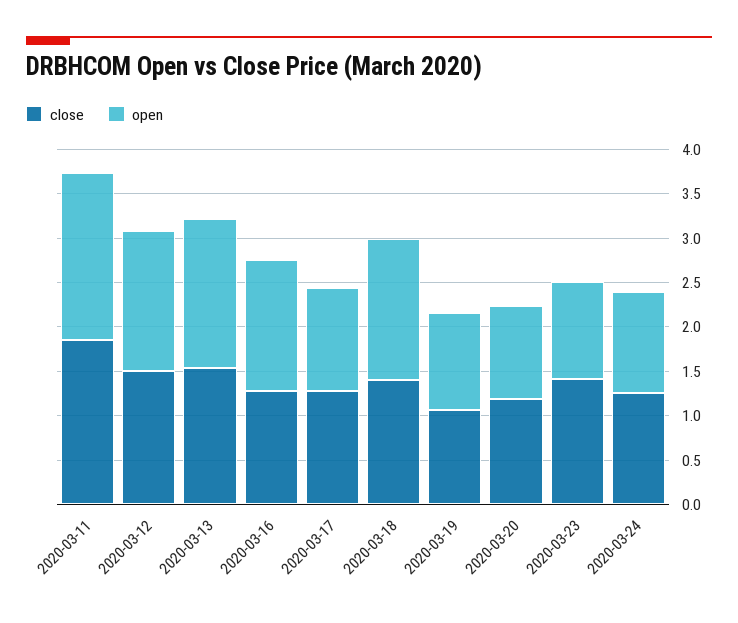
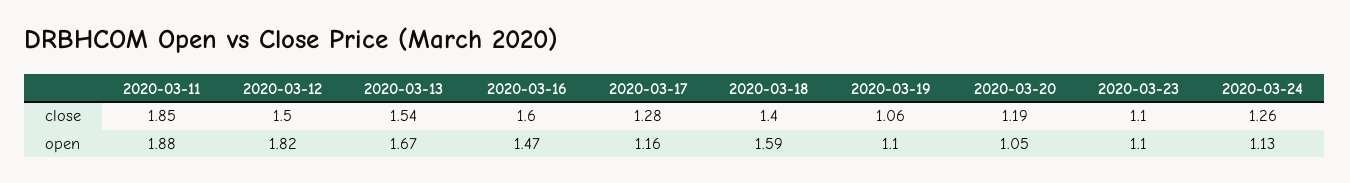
  {
    "close": {
      "2020-03-11": 1.85,
      "2020-03-12": 1.5,
      "2020-03-13": 1.54,
-     "2020-03-16": 1.3,
+     "2020-03-16": 1.6,
      "2020-03-17": 1.28,
      "2020-03-18": 1.4,
      "2020-03-19": 1.06,
      "2020-03-20": 1.19,
-     "2020-03-23": 1.4,
+     "2020-03-23": 1.1,
      "2020-03-24": 1.26
    },
    "open": {
      "2020-03-11": 1.88,
-     "2020-03-12": 1.6,
+     "2020-03-12": 1.82,
      "2020-03-13": 1.67,
      "2020-03-16": 1.47,
      "2020-03-17": 1.16,
      "2020-03-18": 1.59,
      "2020-03-19": 1.1,
      "2020-03-20": 1.05,
      "2020-03-23": 1.1,
      "2020-03-24": 1.13
    }
  }

